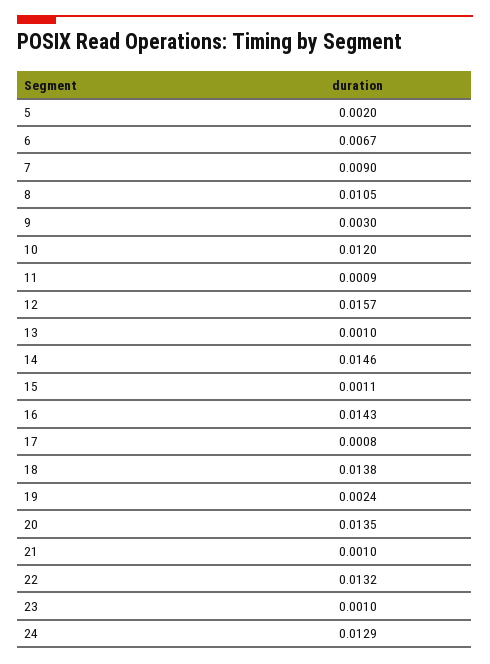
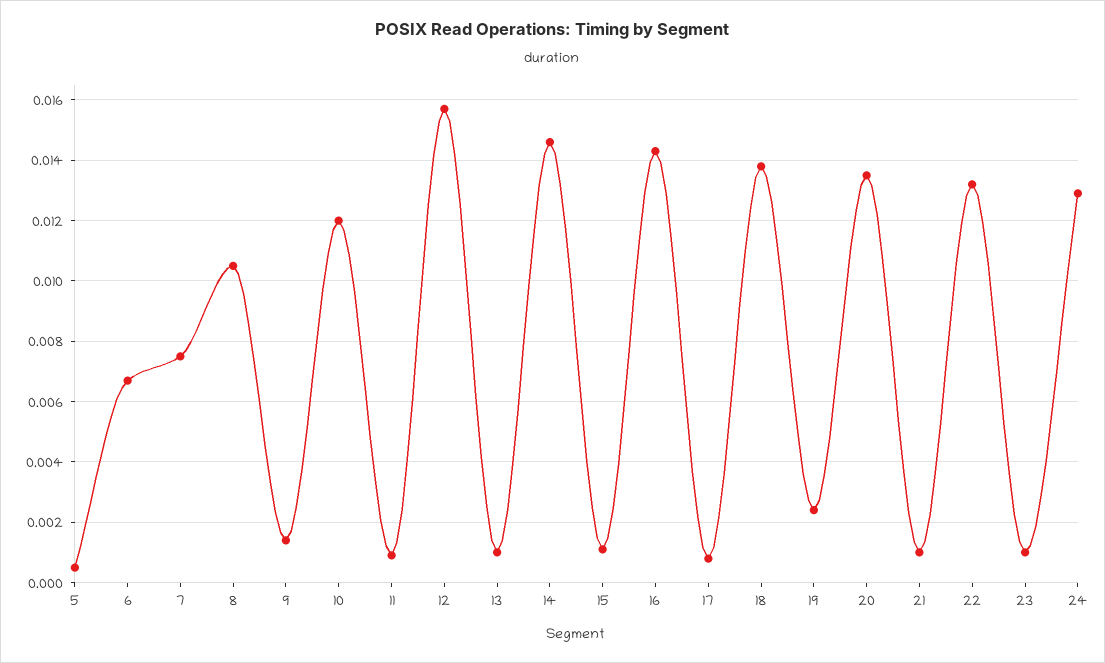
  {
-   "5": 0.002,
+   "5": 0.0005,
    "6": 0.0067,
-   "7": 0.009,
+   "7": 0.0075,
    "8": 0.0105,
-   "9": 0.003,
+   "9": 0.0015,
    "10": 0.012,
    "11": 0.0009,
    "12": 0.0157,
    "13": 0.001,
    "14": 0.0146,
    "15": 0.0011,
    "16": 0.0143,
    "17": 0.0008,
    "18": 0.0138,
    "19": 0.0024,
    "20": 0.0135,
    "21": 0.001,
    "22": 0.0132,
    "23": 0.001,
    "24": 0.0129
  }

